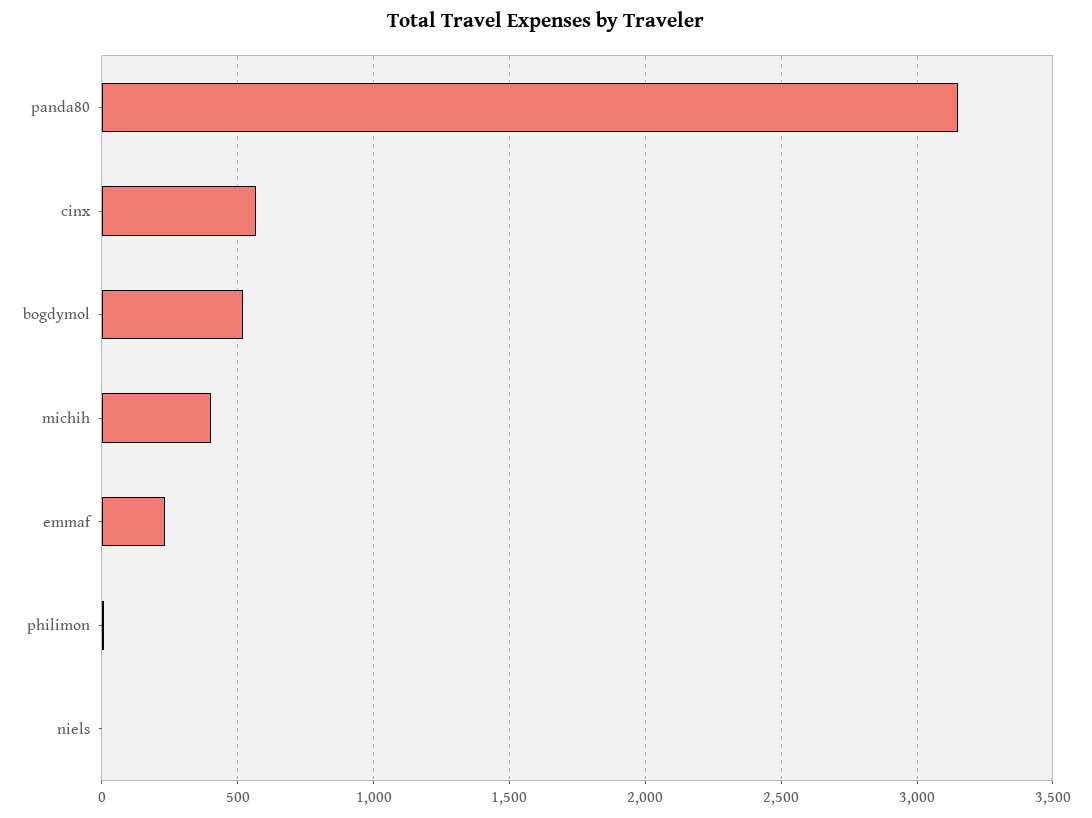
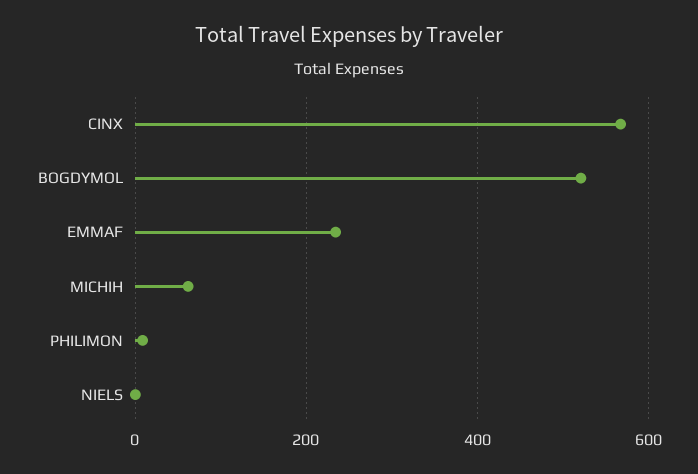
  {
-   "panda80": 3150,
    "cinx": 560,
    "bogdymol": 520,
-   "michih": 400,
+   "michih": 60,
    "emmaf": 240,
    "philimon": 0,
    "niels": 0
  }

